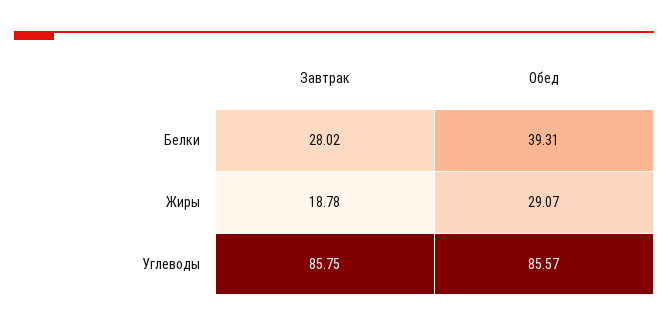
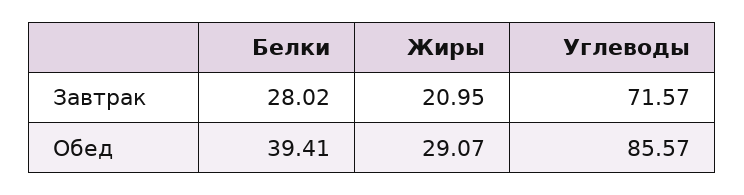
  {
    "Завтрак": {
      "Белки": 28.02,
-     "Жиры": 18.78,
+     "Жиры": 20.95,
-     "Углеводы": 85.75
+     "Углеводы": 71.57
    },
    "Обед": {
-     "Белки": 39.31,
+     "Белки": 39.41,
      "Жиры": 29.07,
      "Углеводы": 85.57
    }
  }

